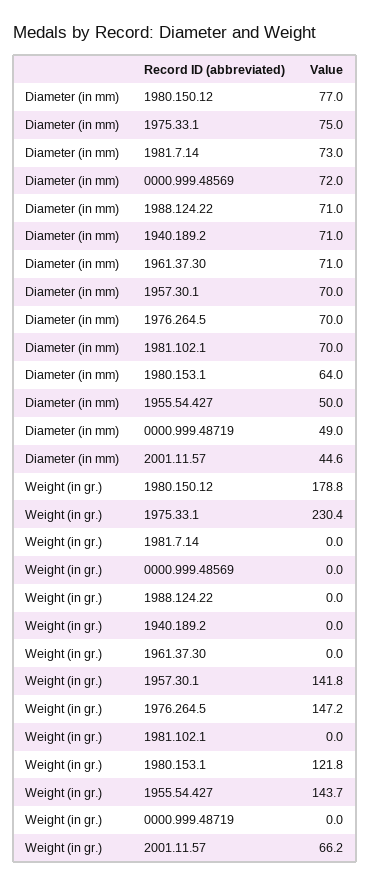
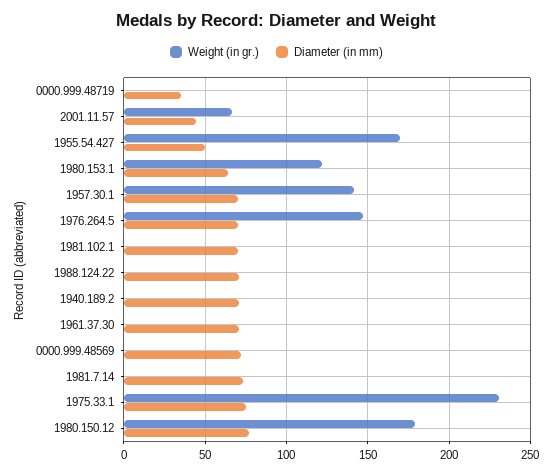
  {
    "Diameter (in mm)": {
      "1980.150.12": 77,
      "1975.33.1": 75,
      "1981.7.14": 73,
      "0000.999.48569": 72,
      "1988.124.22": 71,
      "1940.189.2": 71,
      "1961.37.30": 71,
      "1957.30.1": 70,
      "1976.264.5": 70,
      "1981.102.1": 70,
      "1980.153.1": 64,
      "1955.54.427": 50,
-     "0000.999.48719": 49,
+     "0000.999.48719": 35,
      "2001.11.57": 44.6
    },
    "Weight (in gr.)": {
      "1980.150.12": 178.8,
      "1975.33.1": 230.4,
      "1981.7.14": 0,
      "0000.999.48569": 0,
      "1988.124.22": 0,
      "1940.189.2": 0,
      "1961.37.30": 0,
      "1957.30.1": 141.8,
      "1976.264.5": 147.2,
      "1981.102.1": 0,
      "1980.153.1": 121.8,
-     "1955.54.427": 143.7,
+     "1955.54.427": 170,
      "0000.999.48719": 0,
      "2001.11.57": 66.2
    }
  }

